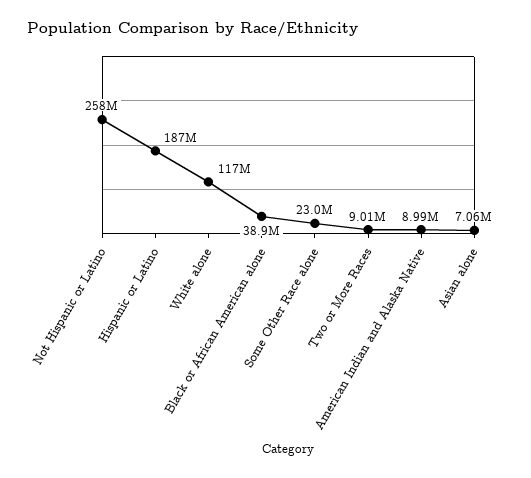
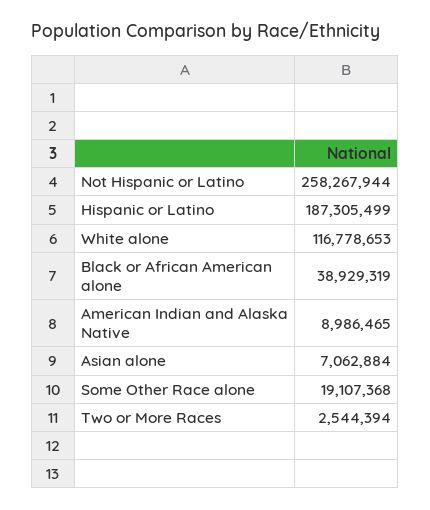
  {
    "Not Hispanic or Latino": 258267944,
    "Hispanic or Latino": 187305499,
    "White alone": 116778653,
    "Black or African American alone": 38929319,
-   "Some Other Race alone": 23000000,
+   "Some Other Race alone": 19107368,
-   "Two or More Races": 9010000,
+   "Two or More Races": 2544394,
    "American Indian and Alaska Native": 8986465,
    "Asian alone": 7062884
  }

